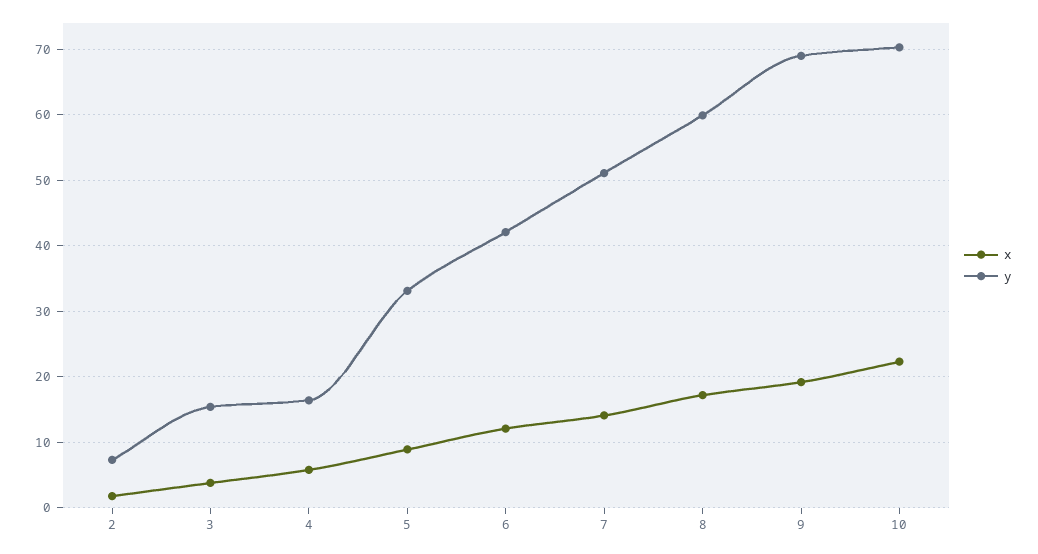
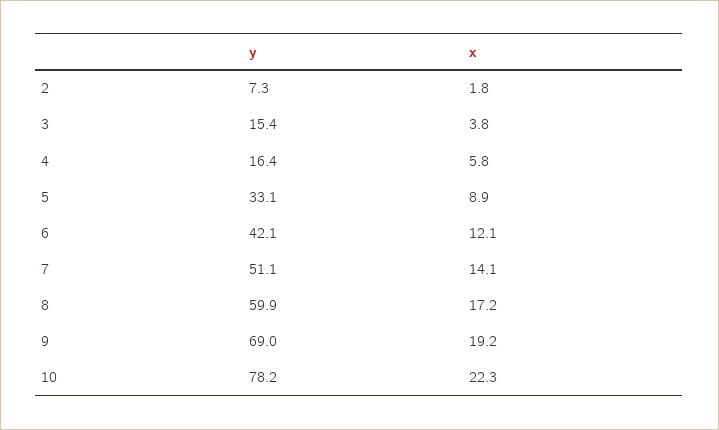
  {
    "x": {
      "2": 1.8,
      "3": 3.8,
      "4": 5.8,
      "5": 8.9,
      "6": 12.1,
      "7": 14.1,
      "8": 17.2,
      "9": 19.2,
      "10": 22.3
    },
    "y": {
      "2": 7.3,
      "3": 15.4,
      "4": 16.4,
      "5": 33.1,
      "6": 42.1,
      "7": 51.1,
      "8": 59.9,
      "9": 69,
-     "10": 70
+     "10": 78.2
    }
  }

